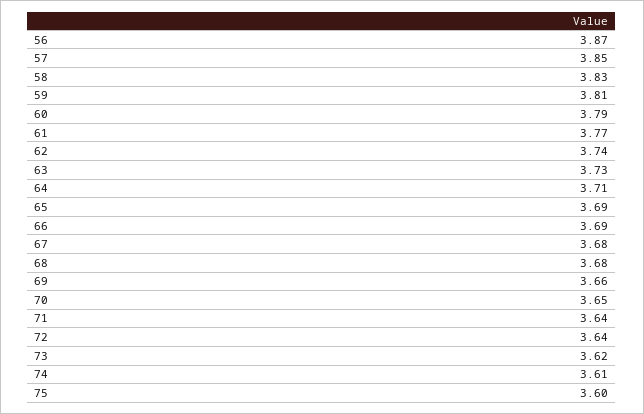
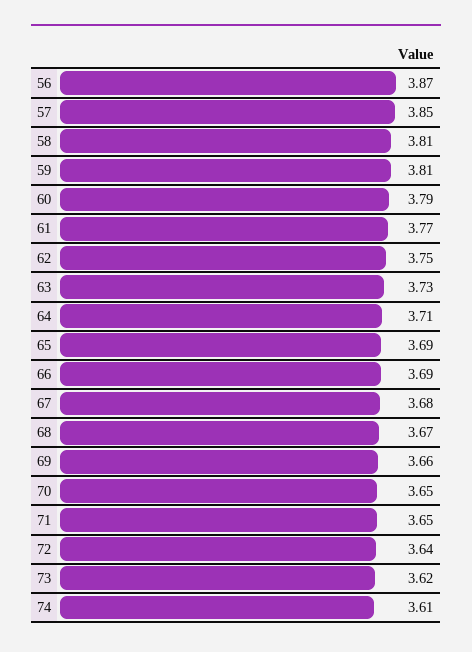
  {
    "56": 3.87,
    "57": 3.85,
-   "58": 3.83,
+   "58": 3.81,
    "59": 3.81,
    "60": 3.79,
    "61": 3.77,
-   "62": 3.74,
+   "62": 3.75,
    "63": 3.73,
    "64": 3.71,
    "65": 3.69,
    "66": 3.69,
    "67": 3.68,
-   "68": 3.68,
+   "68": 3.67,
    "69": 3.66,
    "70": 3.65,
-   "71": 3.64,
+   "71": 3.65,
    "72": 3.64,
    "73": 3.62,
-   "74": 3.61,
+   "74": 3.61
-   "75": 3.6
  }

